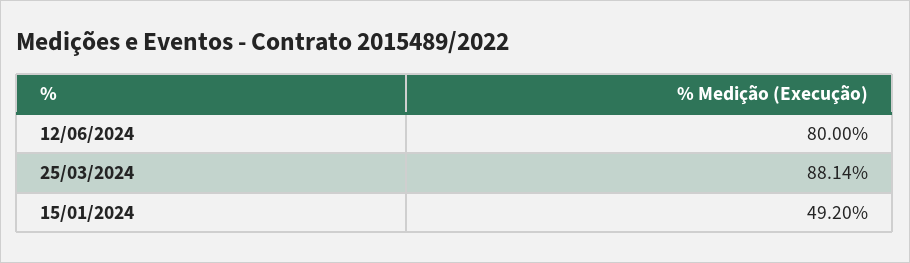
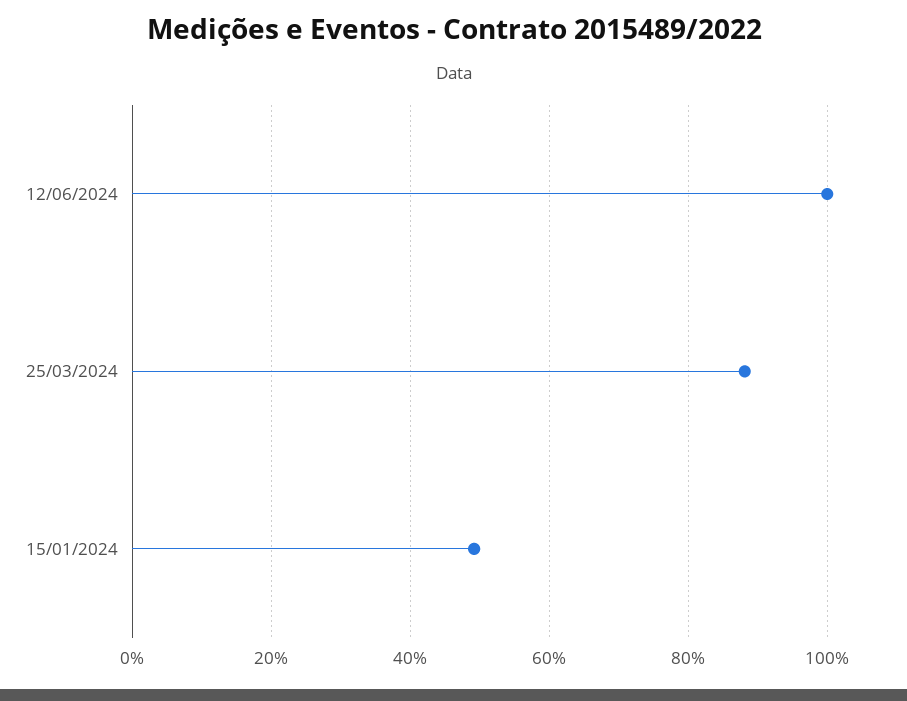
  {
-   "12/06/2024": 80,
+   "12/06/2024": 100,
    "25/03/2024": 88.14,
    "15/01/2024": 49.2
  }

